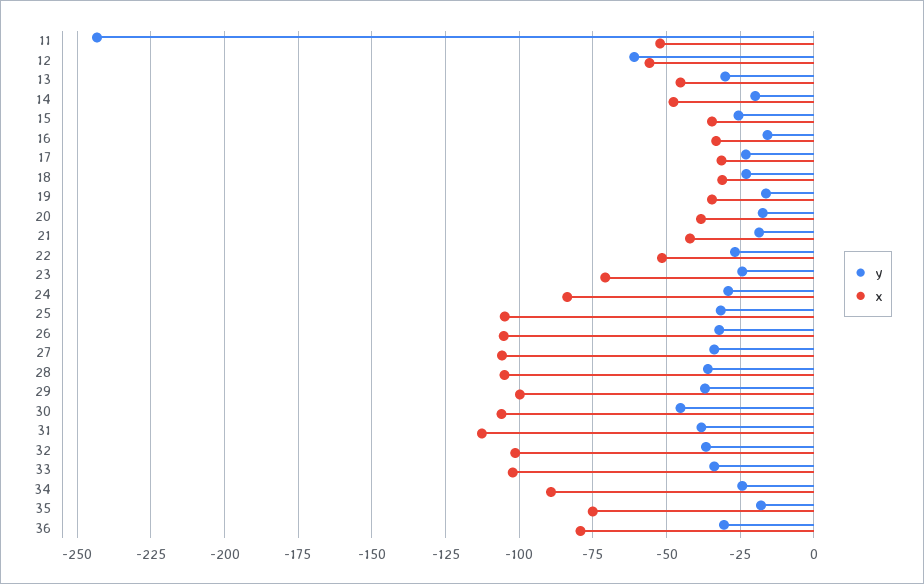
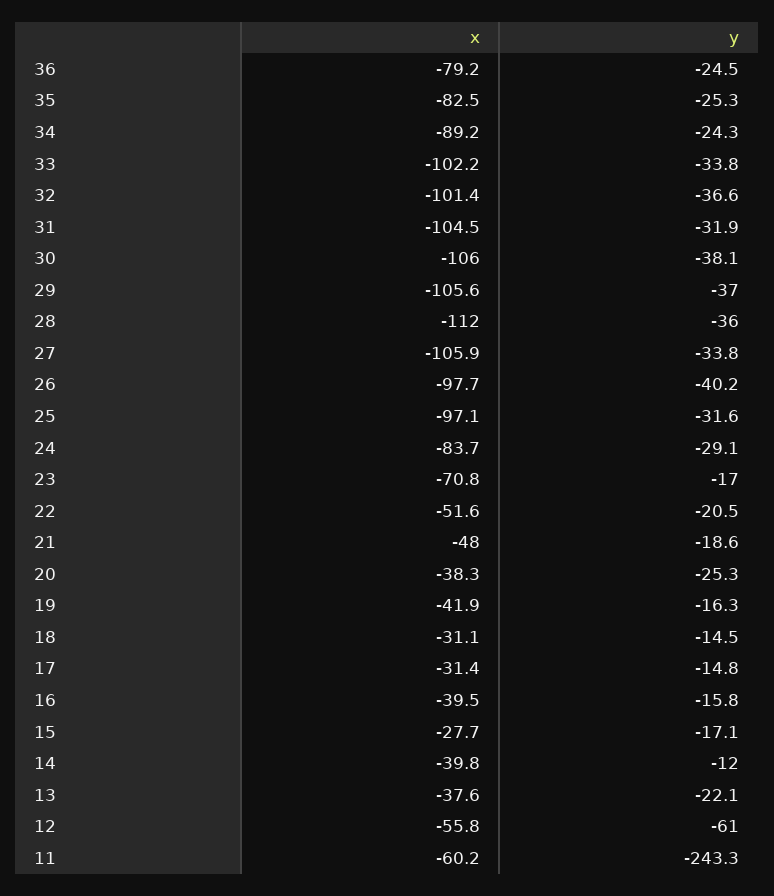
  {
    "y": {
      "11": -243.3,
      "12": -61,
-     "13": -30,
+     "13": -22.1,
-     "14": -20,
+     "14": -12,
-     "15": -25,
+     "15": -17.1,
      "16": -15.8,
-     "17": -22.5,
+     "17": -14.8,
-     "18": -22.5,
+     "18": -14.5,
      "19": -16.3,
-     "20": -17.5,
+     "20": -25.3,
      "21": -18.6,
-     "22": -27.5,
+     "22": -20.5,
-     "23": -25,
+     "23": -17,
      "24": -29.1,
      "25": -31.6,
-     "26": -32.5,
+     "26": -40.2,
      "27": -33.8,
      "28": -36,
      "29": -37,
-     "30": -45,
+     "30": -38.1,
-     "31": -37.5,
+     "31": -31.9,
      "32": -36.6,
      "33": -33.8,
      "34": -24.3,
-     "35": -17.5,
+     "35": -25.3,
-     "36": -30
+     "36": -24.5
    },
    "x": {
-     "11": -52.5,
+     "11": -60.2,
      "12": -55.8,
-     "13": -45,
+     "13": -37.6,
-     "14": -47.5,
+     "14": -39.8,
-     "15": -35,
+     "15": -27.7,
-     "16": -32.5,
+     "16": -39.5,
      "17": -31.4,
      "18": -31.1,
-     "19": -35,
+     "19": -41.9,
      "20": -38.3,
-     "21": -42.5,
+     "21": -48,
      "22": -51.6,
      "23": -70.8,
      "24": -83.7,
-     "25": -105,
+     "25": -97.1,
-     "26": -105,
+     "26": -97.7,
      "27": -105.9,
-     "28": -105,
+     "28": -112,
-     "29": -100,
+     "29": -105.6,
      "30": -106,
-     "31": -112.5,
+     "31": -104.5,
      "32": -101.4,
      "33": -102.2,
      "34": -89.2,
-     "35": -75,
+     "35": -82.5,
      "36": -79.2
    }
  }

